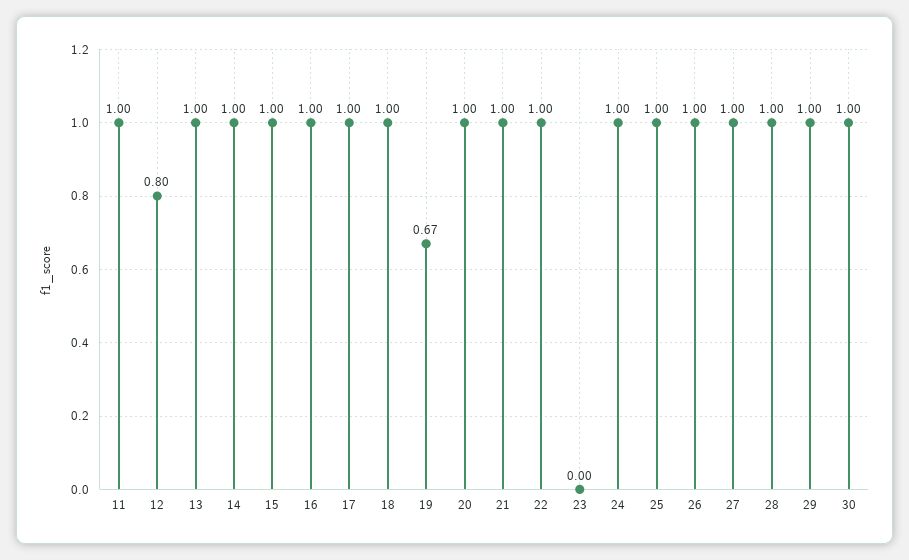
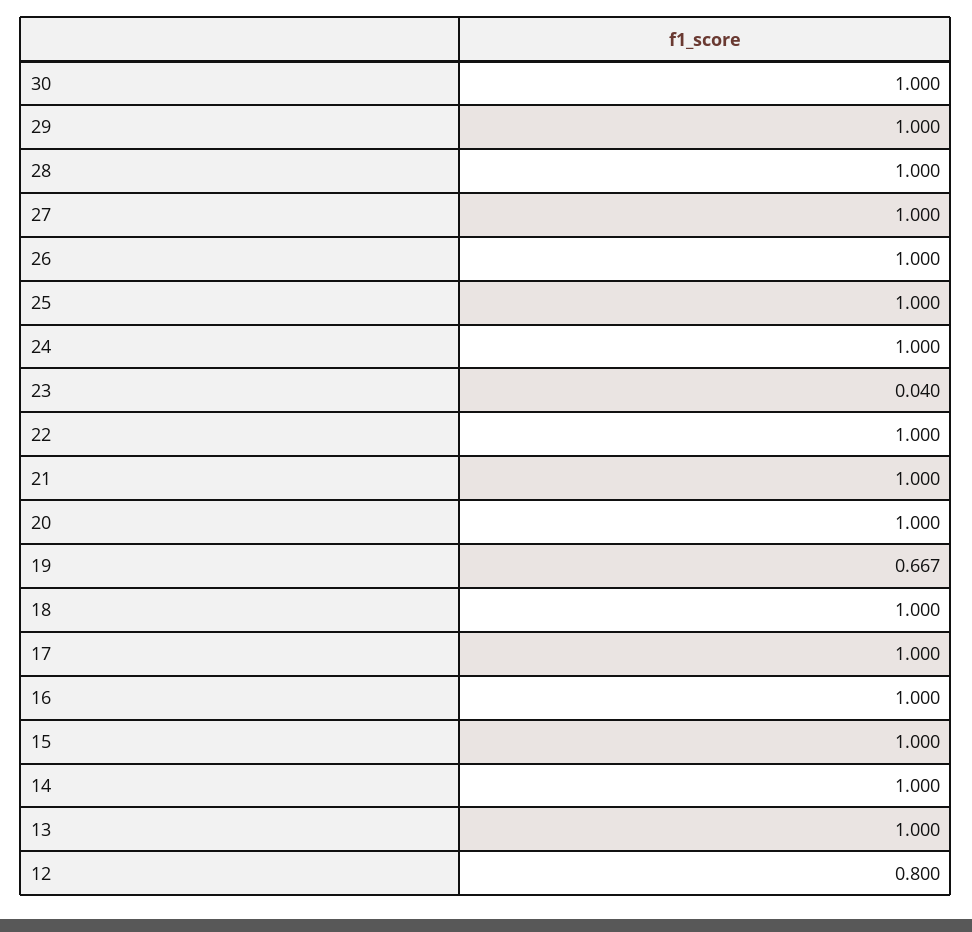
  {
-   "11": 1,
    "12": 0.8,
    "13": 1,
    "14": 1,
    "15": 1,
    "16": 1,
    "17": 1,
    "18": 1,
    "19": 0.667,
    "20": 1,
    "21": 1,
    "22": 1,
-   "23": 0,
+   "23": 0.04,
    "24": 1,
    "25": 1,
    "26": 1,
    "27": 1,
    "28": 1,
    "29": 1,
    "30": 1
  }

